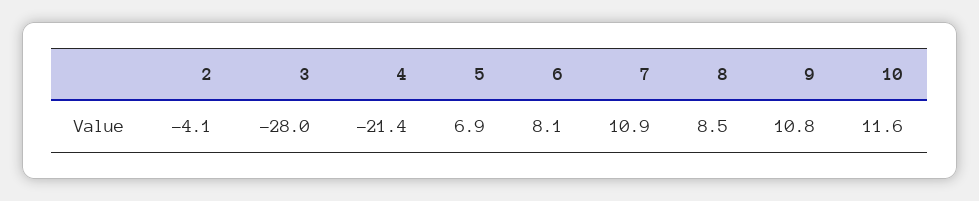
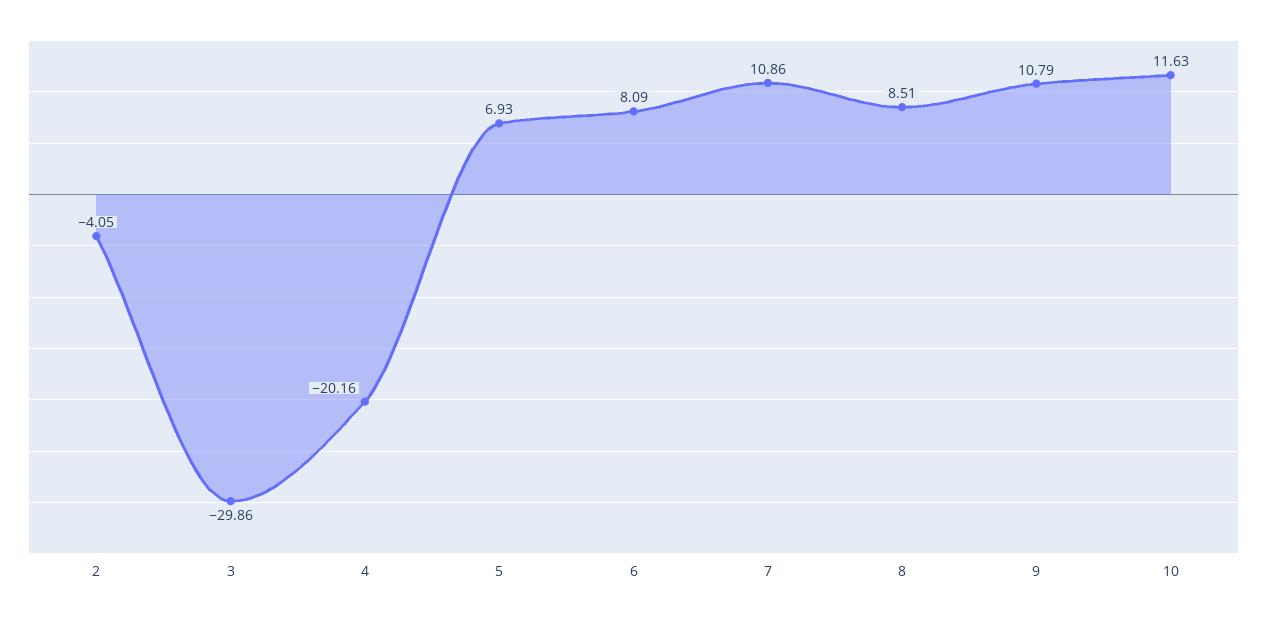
  {
    "2": -4.05,
-   "3": -28,
+   "3": -29.86,
-   "4": -21.4,
+   "4": -20.16,
    "5": 6.93,
    "6": 8.09,
    "7": 10.86,
    "8": 8.51,
    "9": 10.79,
    "10": 11.63
  }

